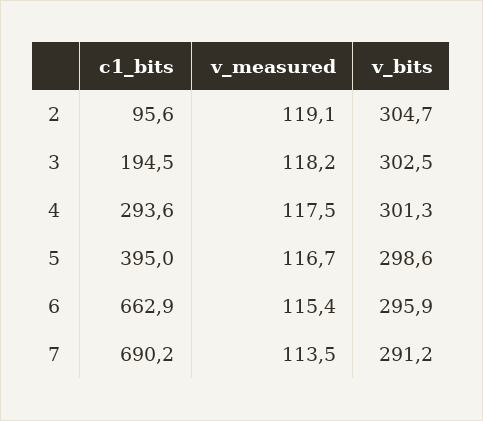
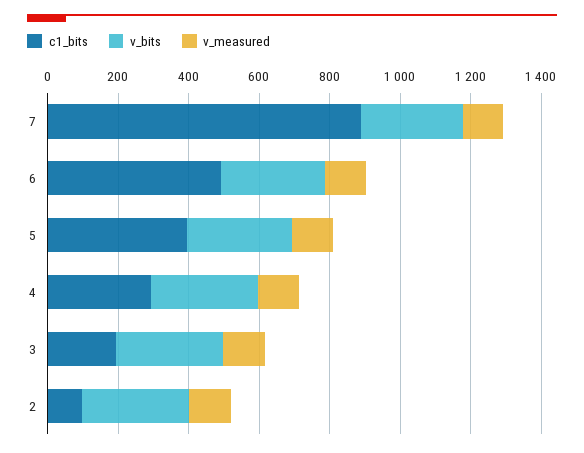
  {
    "c1_bits": {
      "2": 95.6,
      "3": 194.5,
      "4": 293.6,
      "5": 395,
-     "6": 662.9,
+     "6": 500,
-     "7": 690.2
+     "7": 900
    },
    "v_measured": {
      "2": 119.1,
      "3": 118.2,
      "4": 117.5,
      "5": 116.7,
      "6": 115.4,
      "7": 113.5
    },
    "v_bits": {
      "2": 304.7,
      "3": 302.5,
      "4": 301.3,
      "5": 298.6,
      "6": 295.9,
      "7": 291.2
    }
  }

